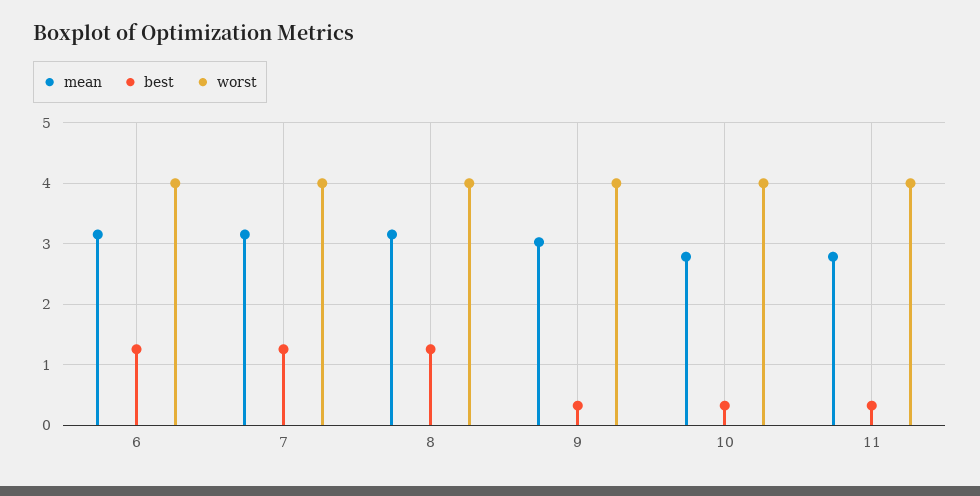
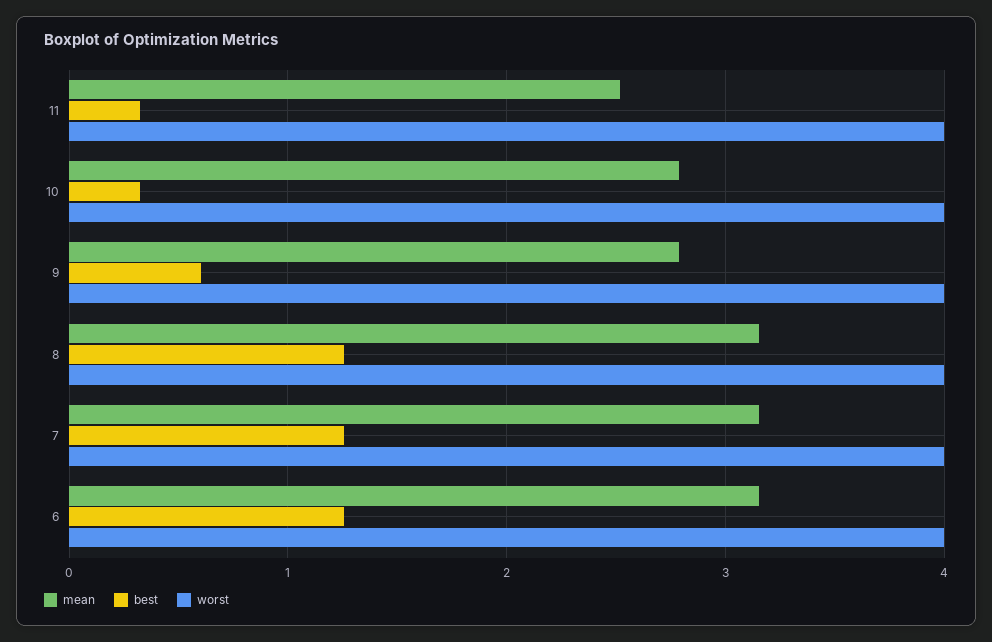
  {
    "mean": {
      "6": 3.2,
      "7": 3.2,
      "8": 3.2,
-     "9": 3,
+     "9": 2.8,
      "10": 2.8,
-     "11": 2.8
+     "11": 2.5
    },
    "best": {
      "6": 1.3,
      "7": 1.3,
      "8": 1.3,
-     "9": 0.3,
+     "9": 0.6,
      "10": 0.3,
      "11": 0.3
    },
    "worst": {
      "6": 4,
      "7": 4,
      "8": 4,
      "9": 4,
      "10": 4,
      "11": 4
    }
  }

